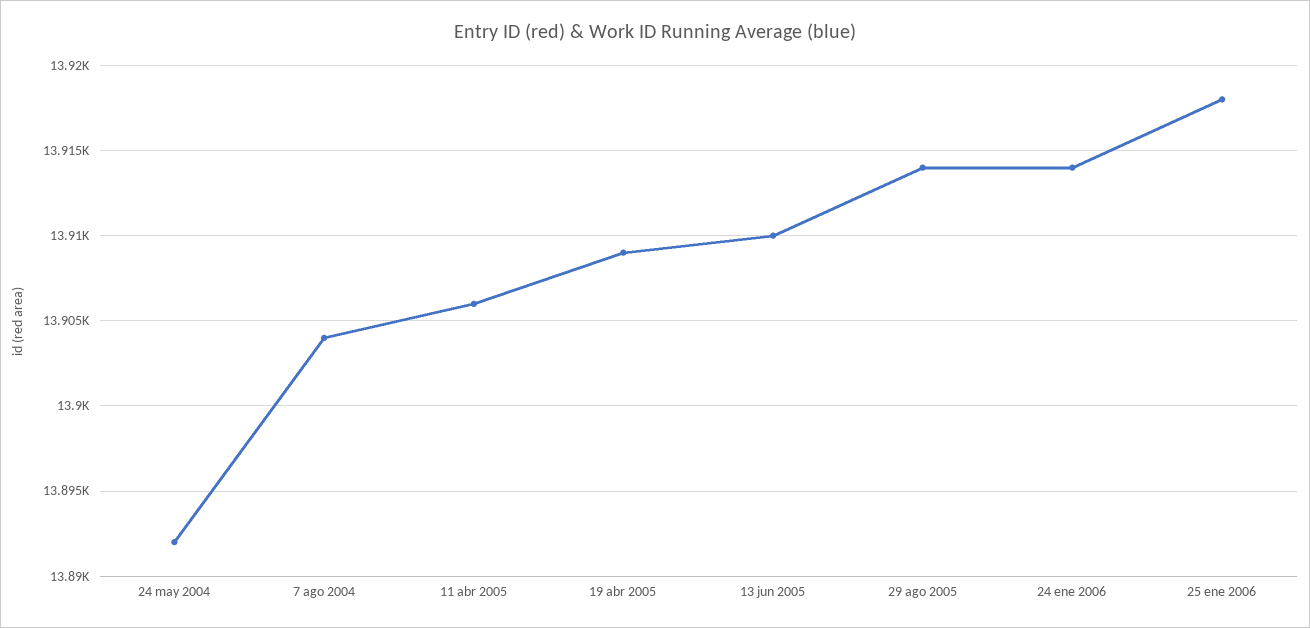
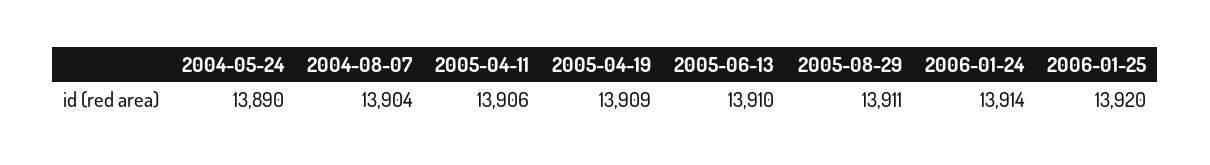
  {
-   "24 may 2004": 13892,
+   "24 may 2004": 13890,
    "7 ago 2004": 13904,
    "11 abr 2005": 13906,
    "19 abr 2005": 13909,
    "13 jun 2005": 13910,
-   "29 ago 2005": 13914,
+   "29 ago 2005": 13911,
    "24 ene 2006": 13914,
-   "25 ene 2006": 13918
+   "25 ene 2006": 13920
  }

